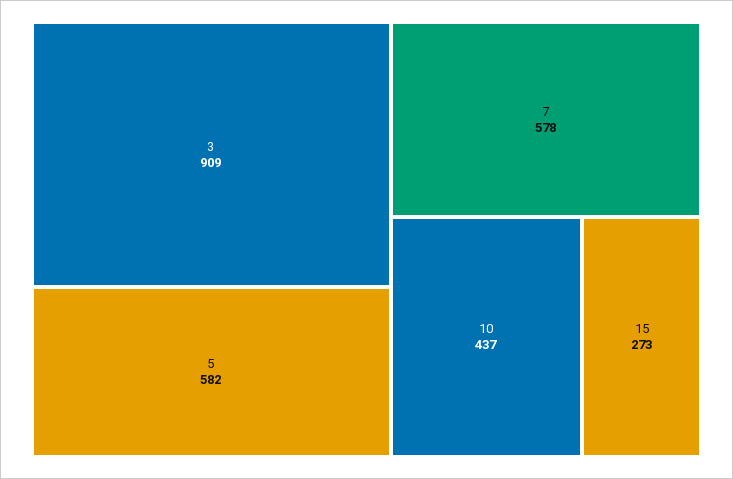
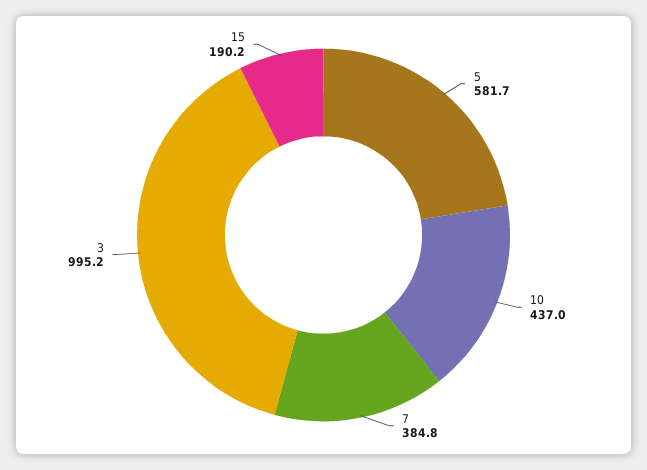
  {
-   "3": 909,
+   "3": 995.2,
    "5": 581.7,
-   "7": 578,
+   "7": 384.8,
    "10": 437,
-   "15": 273
+   "15": 190.2
  }

